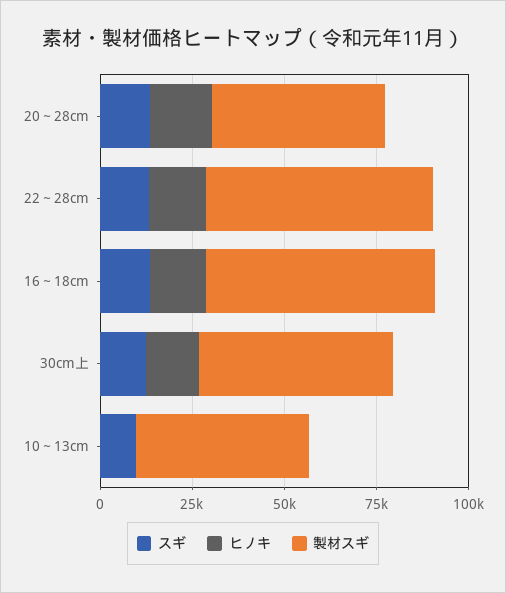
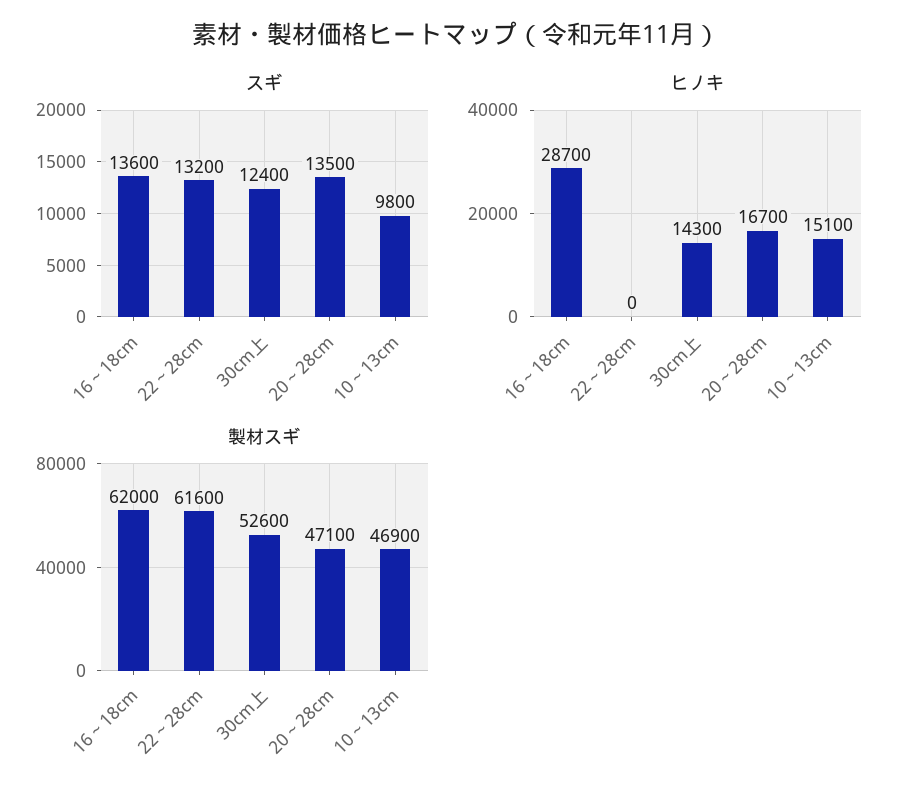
  {
    "スギ": {
      "20～28cm": 13500,
      "22～28cm": 13200,
      "16～18cm": 13600,
      "30cm上": 12400,
      "10～13cm": 9800
    },
    "ヒノキ": {
      "20～28cm": 16700,
-     "22～28cm": 15000,
+     "22～28cm": 0,
-     "16～18cm": 15000,
+     "16～18cm": 28700,
      "30cm上": 14300,
-     "10～13cm": 0
+     "10～13cm": 15100
    },
    "製材スギ": {
      "20～28cm": 47100,
      "22～28cm": 61600,
      "16～18cm": 62000,
      "30cm上": 52600,
      "10～13cm": 46900
    }
  }

